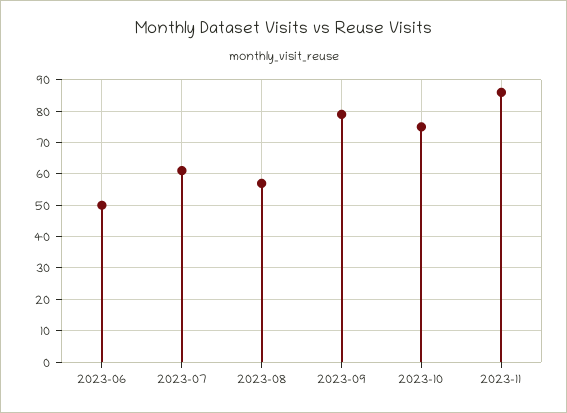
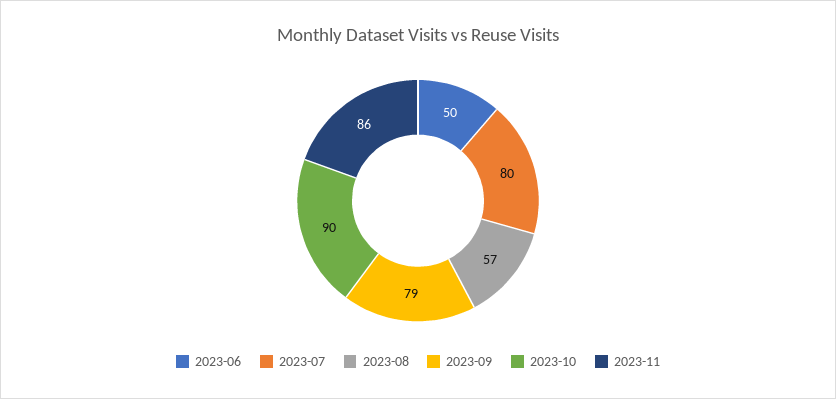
  {
    "2023-06": 50,
-   "2023-07": 60,
+   "2023-07": 80,
    "2023-08": 57,
    "2023-09": 79,
-   "2023-10": 75,
+   "2023-10": 90,
    "2023-11": 86
  }

